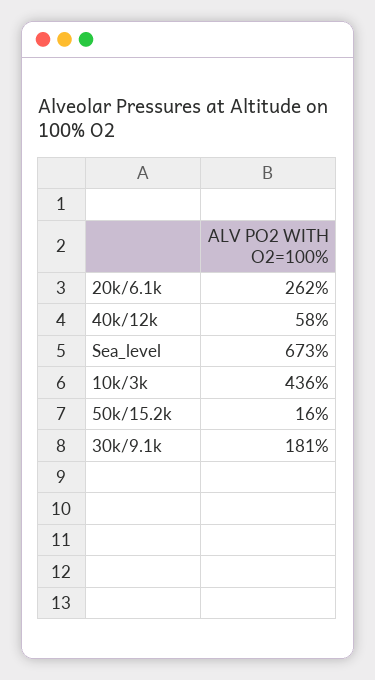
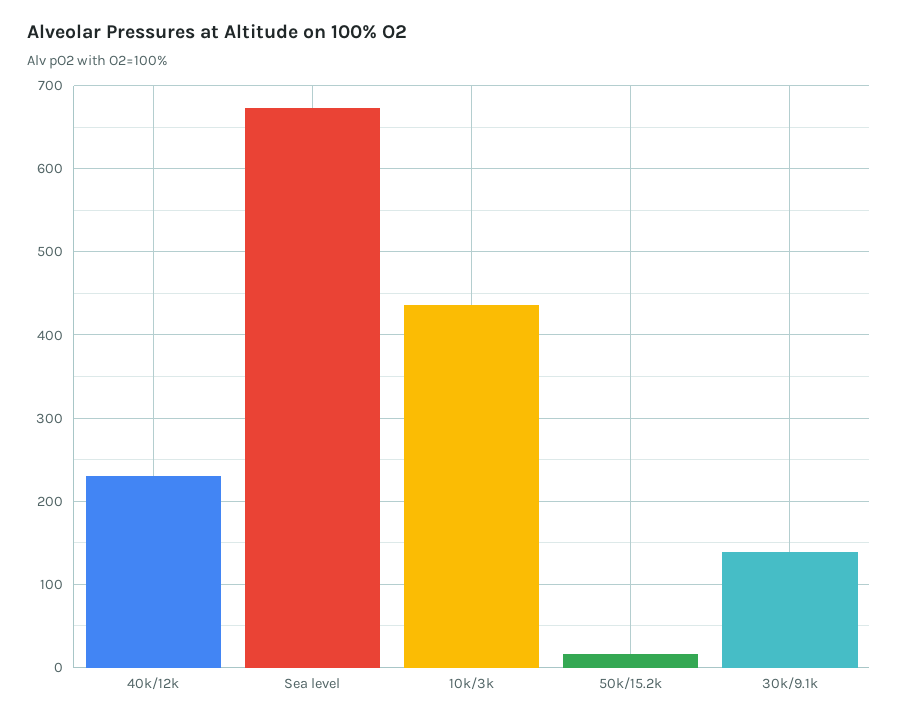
  {
-   "20k/6.1k": 262,
-   "40k/12k": 58,
+   "40k/12k": 230,
    "Sea_level": 673,
    "10k/3k": 436,
    "50k/15.2k": 16,
-   "30k/9.1k": 181
+   "30k/9.1k": 140
  }

